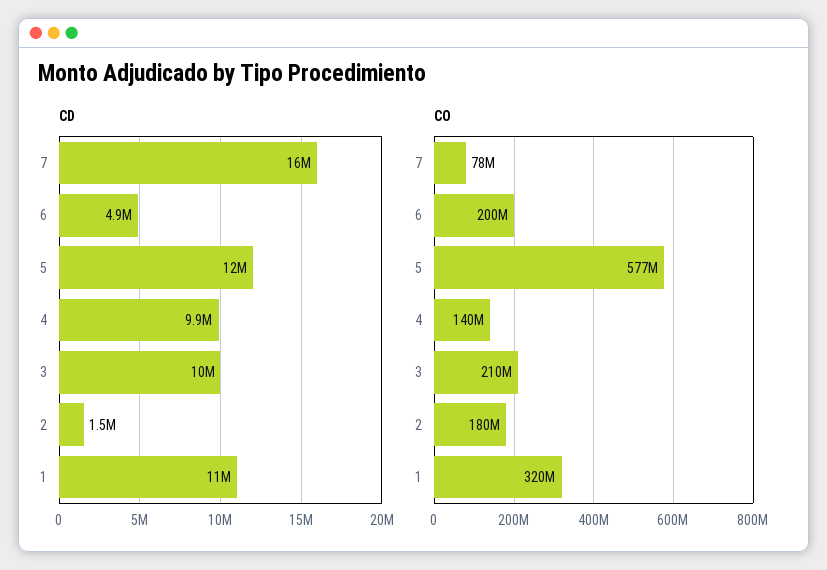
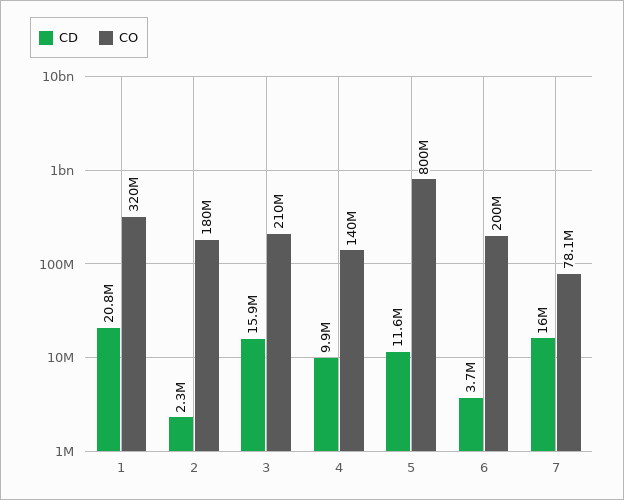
  {
    "CD": {
      "7": 16000000,
-     "6": 4900000,
+     "6": 3700000,
      "5": 11600000,
      "4": 9900000,
-     "3": 10000000,
+     "3": 15900000,
-     "2": 1500000,
+     "2": 2300000,
-     "1": 11000000
+     "1": 20800000
    },
    "CO": {
      "7": 78100000,
      "6": 200000000,
-     "5": 577000000,
+     "5": 800000000,
      "4": 140000000,
      "3": 210000000,
      "2": 180000000,
      "1": 320000000
    }
  }

